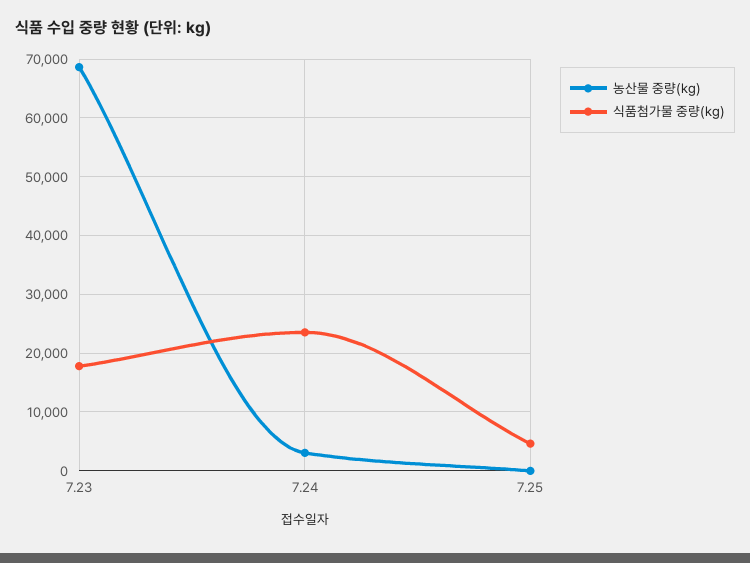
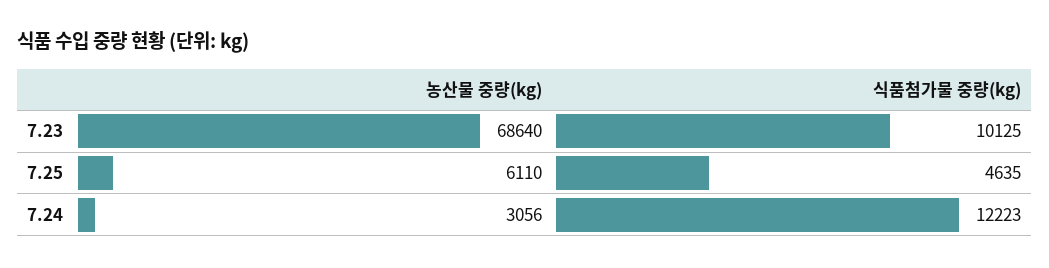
  {
    "농산물 중량(kg)": {
      "7.23": 68640,
      "7.24": 3056,
-     "7.25": 0
+     "7.25": 6110
    },
    "식품첨가물 중량(kg)": {
-     "7.23": 18000,
+     "7.23": 10125,
-     "7.24": 24000,
+     "7.24": 12223,
      "7.25": 4635
    }
  }

